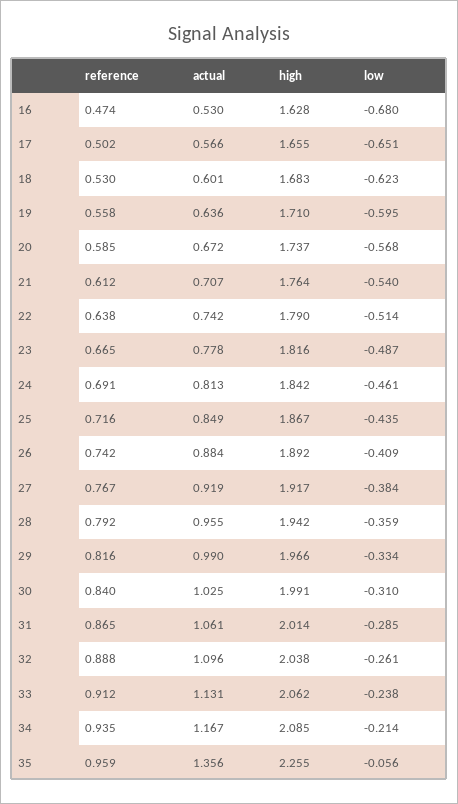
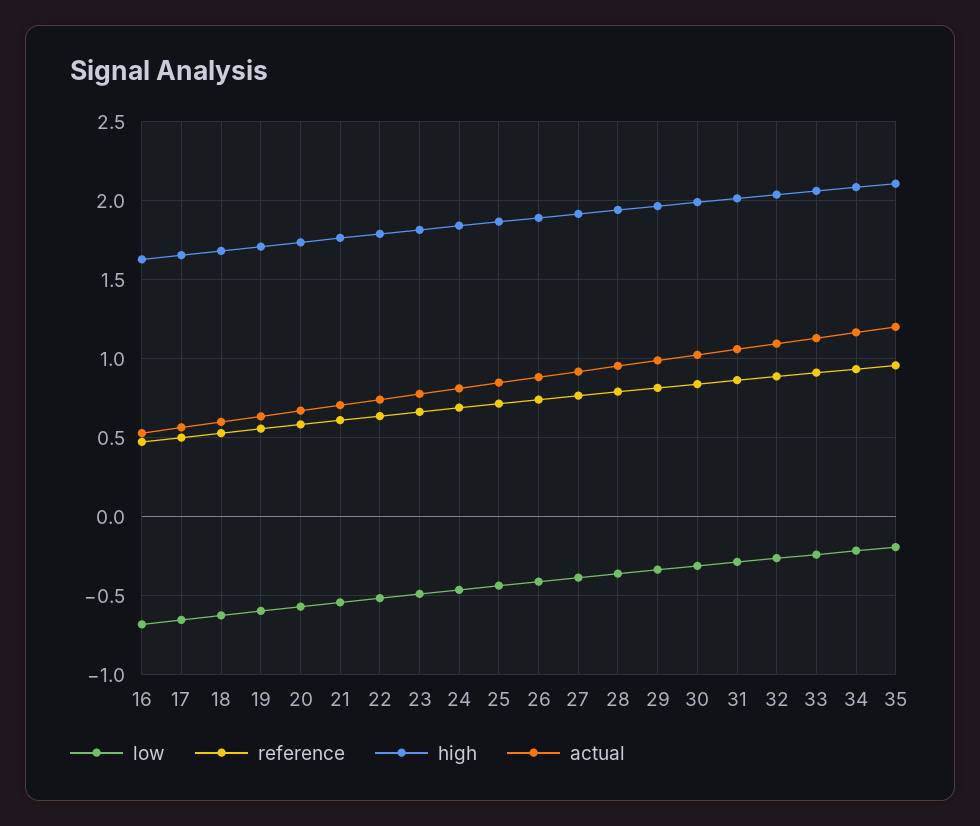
  {
    "reference": {
      "16": 0.474,
      "17": 0.502,
      "18": 0.53,
      "19": 0.558,
      "20": 0.585,
      "21": 0.612,
      "22": 0.638,
      "23": 0.665,
      "24": 0.691,
      "25": 0.716,
      "26": 0.742,
      "27": 0.767,
      "28": 0.792,
      "29": 0.816,
      "30": 0.84,
      "31": 0.865,
      "32": 0.888,
      "33": 0.912,
      "34": 0.935,
      "35": 0.959
    },
    "actual": {
      "16": 0.53,
      "17": 0.566,
      "18": 0.601,
      "19": 0.636,
      "20": 0.672,
      "21": 0.707,
      "22": 0.742,
      "23": 0.778,
      "24": 0.813,
      "25": 0.849,
      "26": 0.884,
      "27": 0.919,
      "28": 0.955,
      "29": 0.99,
      "30": 1.025,
      "31": 1.061,
      "32": 1.096,
      "33": 1.131,
      "34": 1.167,
-     "35": 1.356
+     "35": 1.2
    },
    "high": {
      "16": 1.628,
      "17": 1.655,
      "18": 1.683,
      "19": 1.71,
      "20": 1.737,
      "21": 1.764,
      "22": 1.79,
      "23": 1.816,
      "24": 1.842,
      "25": 1.867,
      "26": 1.892,
      "27": 1.917,
      "28": 1.942,
      "29": 1.966,
      "30": 1.991,
      "31": 2.014,
      "32": 2.038,
      "33": 2.062,
      "34": 2.085,
-     "35": 2.255
+     "35": 2.1
    },
    "low": {
      "16": -0.68,
      "17": -0.651,
      "18": -0.623,
      "19": -0.595,
      "20": -0.568,
      "21": -0.54,
      "22": -0.514,
      "23": -0.487,
      "24": -0.461,
      "25": -0.435,
      "26": -0.409,
      "27": -0.384,
      "28": -0.359,
      "29": -0.334,
      "30": -0.31,
      "31": -0.285,
      "32": -0.261,
      "33": -0.238,
      "34": -0.214,
-     "35": -0.056
+     "35": -0.2
    }
  }

